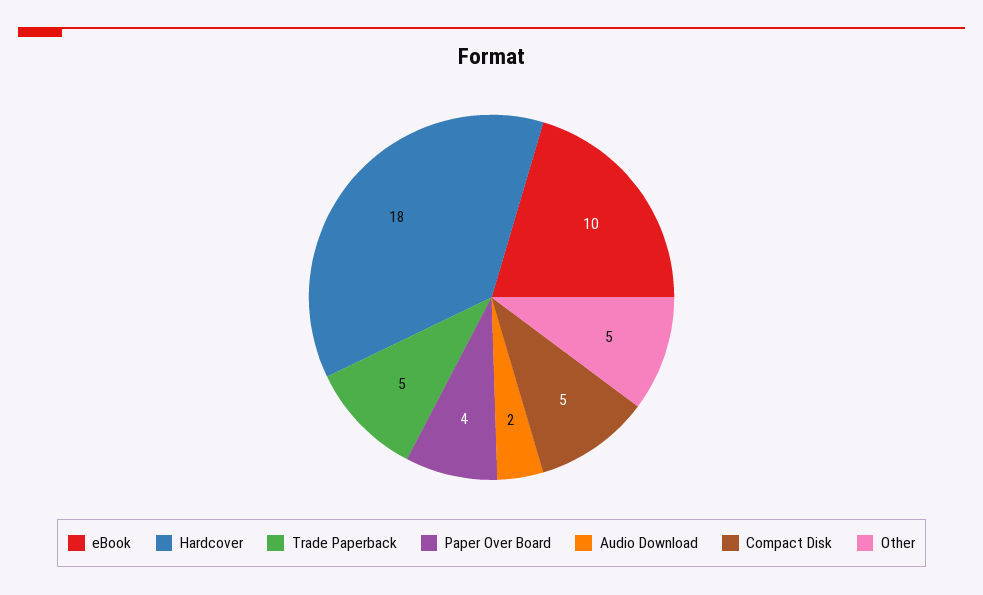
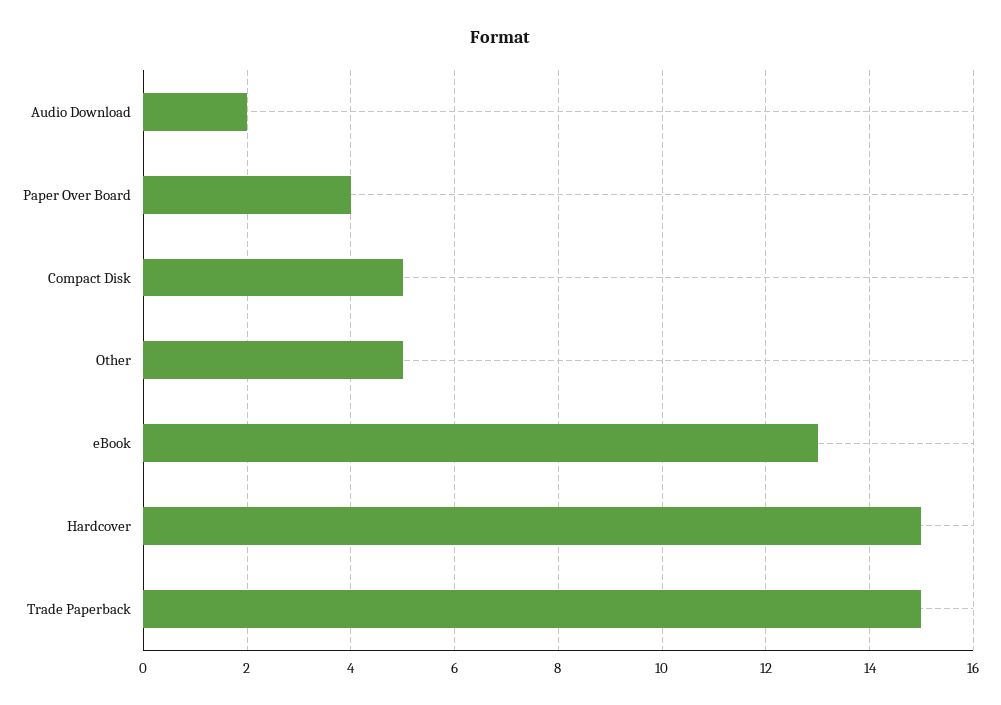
  {
-   "eBook": 10,
+   "eBook": 13,
-   "Hardcover": 18,
+   "Hardcover": 15,
-   "Trade Paperback": 5,
+   "Trade Paperback": 15,
    "Paper Over Board": 4,
    "Audio Download": 2,
    "Compact Disk": 5,
    "Other": 5
  }

